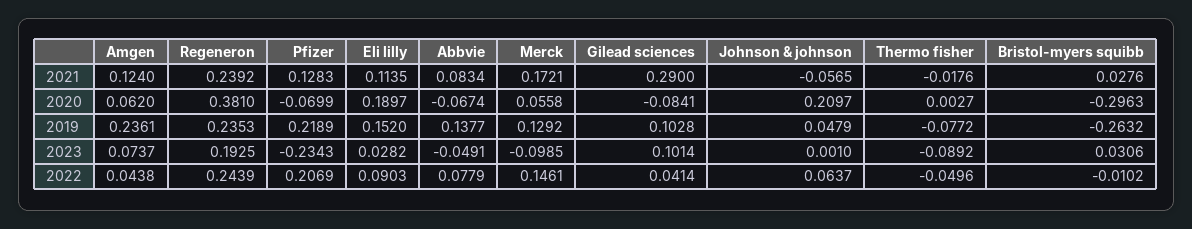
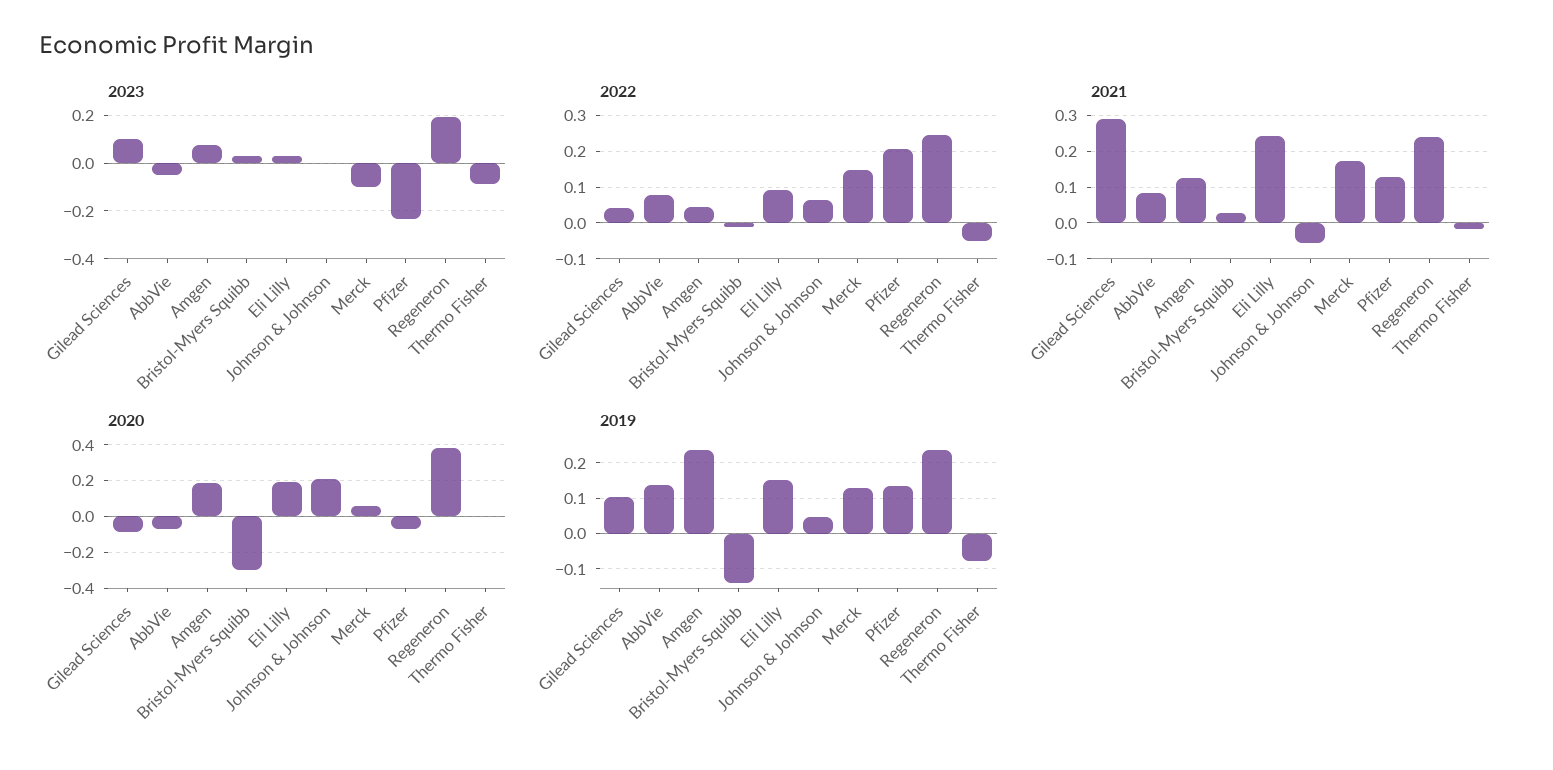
  {
    "2021": {
      "Amgen": 0.124,
      "Regeneron": 0.2392,
      "Pfizer": 0.1283,
-     "Eli lilly": 0.1135,
+     "Eli lilly": 0.24,
      "Abbvie": 0.0834,
      "Merck": 0.1721,
      "Gilead sciences": 0.29,
      "Johnson & johnson": -0.0565,
      "Thermo fisher": -0.0176,
      "Bristol-myers squibb": 0.0276
    },
    "2020": {
-     "Amgen": 0.062,
+     "Amgen": 0.2,
      "Regeneron": 0.381,
      "Pfizer": -0.0699,
      "Eli lilly": 0.1897,
      "Abbvie": -0.0674,
      "Merck": 0.0558,
      "Gilead sciences": -0.0841,
      "Johnson & johnson": 0.2097,
      "Thermo fisher": 0.0027,
      "Bristol-myers squibb": -0.2963
    },
    "2019": {
      "Amgen": 0.2361,
      "Regeneron": 0.2353,
-     "Pfizer": 0.2189,
+     "Pfizer": 0.14,
      "Eli lilly": 0.152,
      "Abbvie": 0.1377,
      "Merck": 0.1292,
      "Gilead sciences": 0.1028,
      "Johnson & johnson": 0.0479,
      "Thermo fisher": -0.0772,
-     "Bristol-myers squibb": -0.2632
+     "Bristol-myers squibb": -0.14
    },
    "2023": {
      "Amgen": 0.0737,
      "Regeneron": 0.1925,
      "Pfizer": -0.2343,
      "Eli lilly": 0.0282,
      "Abbvie": -0.0491,
      "Merck": -0.0985,
      "Gilead sciences": 0.1014,
      "Johnson & johnson": 0.001,
      "Thermo fisher": -0.0892,
      "Bristol-myers squibb": 0.0306
    },
    "2022": {
      "Amgen": 0.0438,
      "Regeneron": 0.2439,
      "Pfizer": 0.2069,
      "Eli lilly": 0.0903,
      "Abbvie": 0.0779,
      "Merck": 0.1461,
      "Gilead sciences": 0.0414,
      "Johnson & johnson": 0.0637,
      "Thermo fisher": -0.0496,
      "Bristol-myers squibb": -0.0102
    }
  }

